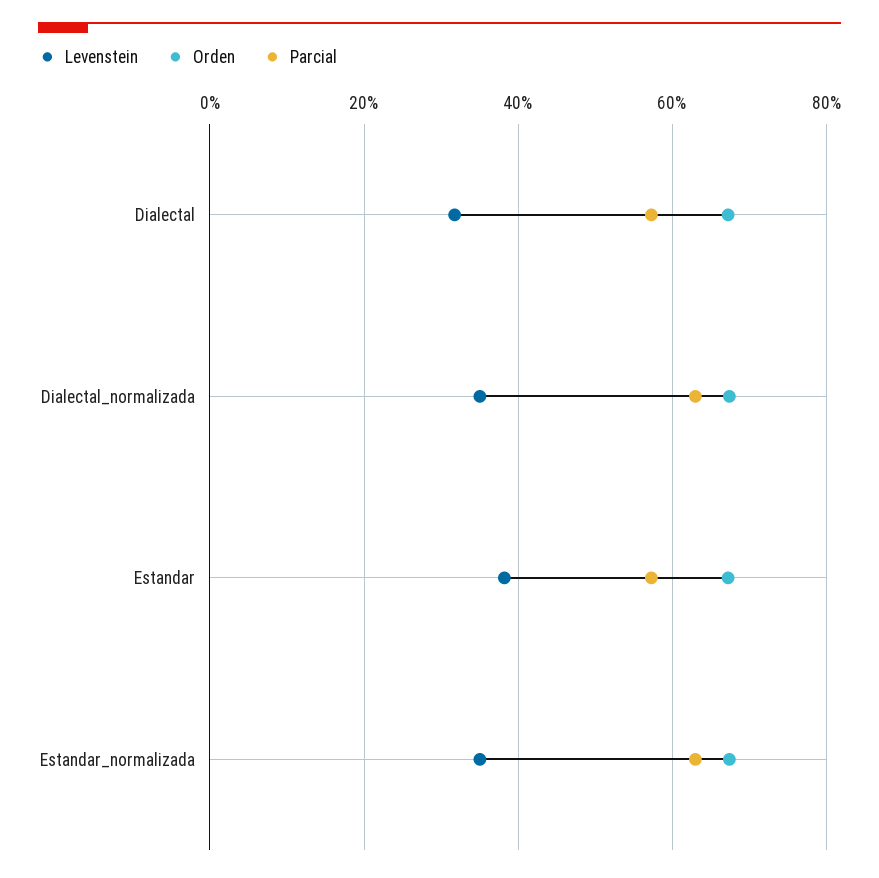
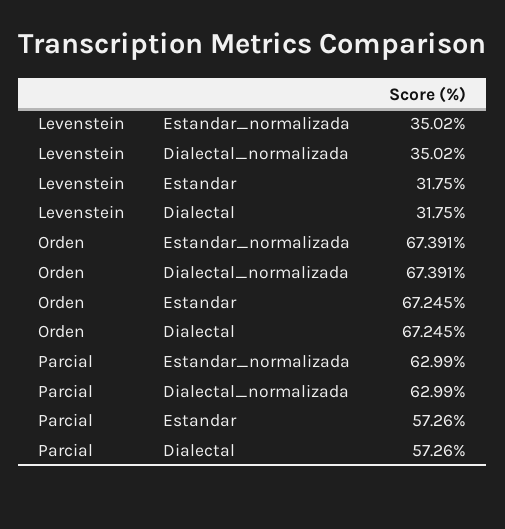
  {
    "Levenstein": {
      "Dialectal": 31.75,
      "Dialectal_normalizada": 35.02,
-     "Estandar": 38,
+     "Estandar": 31.75,
      "Estandar_normalizada": 35.02
    },
    "Orden": {
      "Dialectal": 67.245,
      "Dialectal_normalizada": 67.391,
      "Estandar": 67.245,
      "Estandar_normalizada": 67.391
    },
    "Parcial": {
      "Dialectal": 57.26,
      "Dialectal_normalizada": 62.99,
      "Estandar": 57.26,
      "Estandar_normalizada": 62.99
    }
  }

